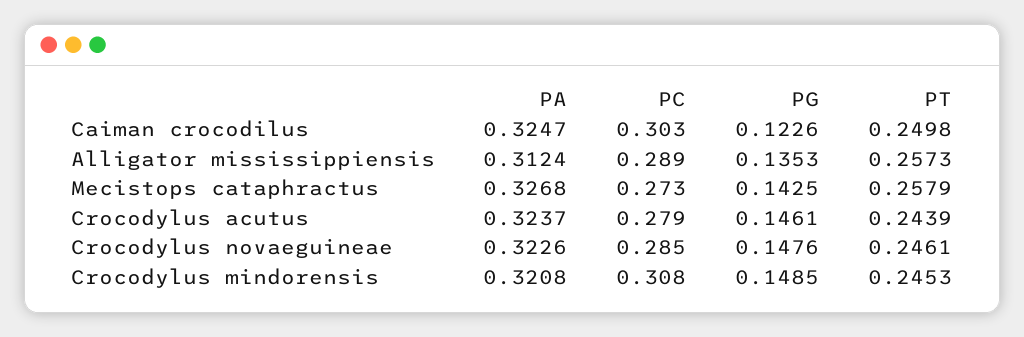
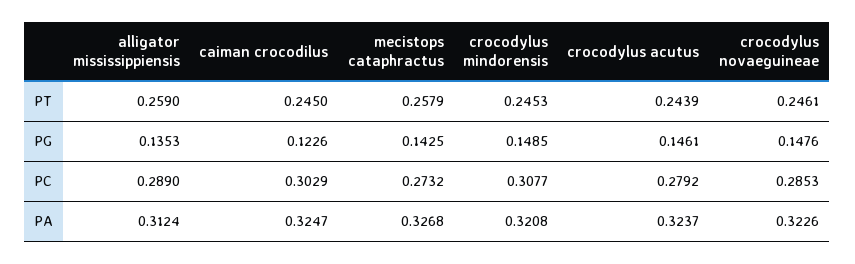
  {
    "PA": {
      "Caiman crocodilus": 0.3247,
      "Alligator mississippiensis": 0.3124,
      "Mecistops cataphractus": 0.3268,
      "Crocodylus acutus": 0.3237,
      "Crocodylus novaeguineae": 0.3226,
      "Crocodylus mindorensis": 0.3208
    },
    "PC": {
      "Caiman crocodilus": 0.3029,
      "Alligator mississippiensis": 0.289,
      "Mecistops cataphractus": 0.2732,
      "Crocodylus acutus": 0.2792,
      "Crocodylus novaeguineae": 0.2853,
      "Crocodylus mindorensis": 0.3077
    },
    "PG": {
      "Caiman crocodilus": 0.1226,
      "Alligator mississippiensis": 0.1353,
      "Mecistops cataphractus": 0.1425,
      "Crocodylus acutus": 0.1461,
      "Crocodylus novaeguineae": 0.1476,
      "Crocodylus mindorensis": 0.1485
    },
    "PT": {
-     "Caiman crocodilus": 0.2498,
+     "Caiman crocodilus": 0.245,
-     "Alligator mississippiensis": 0.2573,
+     "Alligator mississippiensis": 0.259,
      "Mecistops cataphractus": 0.2579,
      "Crocodylus acutus": 0.2439,
      "Crocodylus novaeguineae": 0.2461,
      "Crocodylus mindorensis": 0.2453
    }
  }

